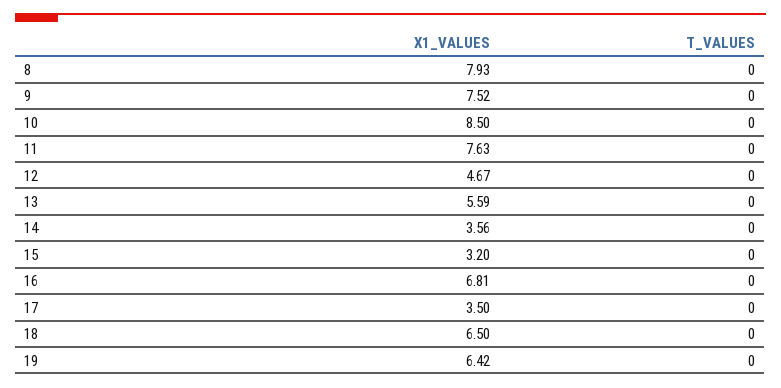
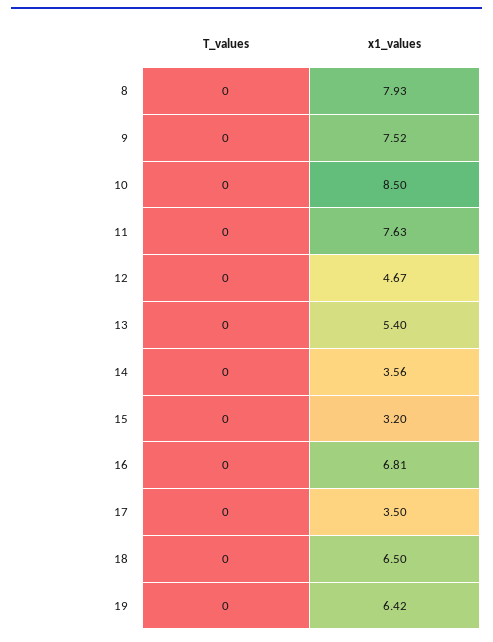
  {
    "X1_VALUES": {
      "8": 7.93,
      "9": 7.52,
      "10": 8.5,
      "11": 7.63,
      "12": 4.67,
-     "13": 5.59,
+     "13": 5.4,
      "14": 3.56,
      "15": 3.2,
      "16": 6.81,
      "17": 3.5,
      "18": 6.5,
      "19": 6.42
    },
    "T_VALUES": {
      "8": 0,
      "9": 0,
      "10": 0,
      "11": 0,
      "12": 0,
      "13": 0,
      "14": 0,
      "15": 0,
      "16": 0,
      "17": 0,
      "18": 0,
      "19": 0
    }
  }

